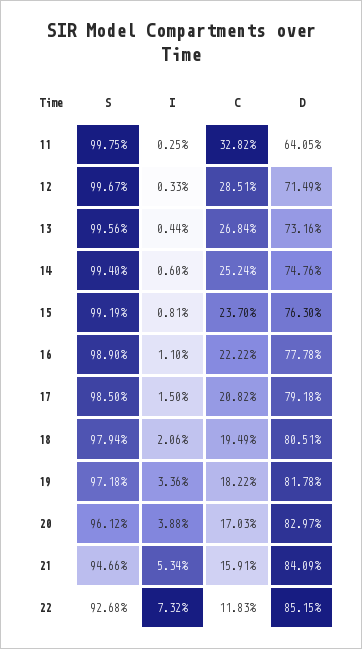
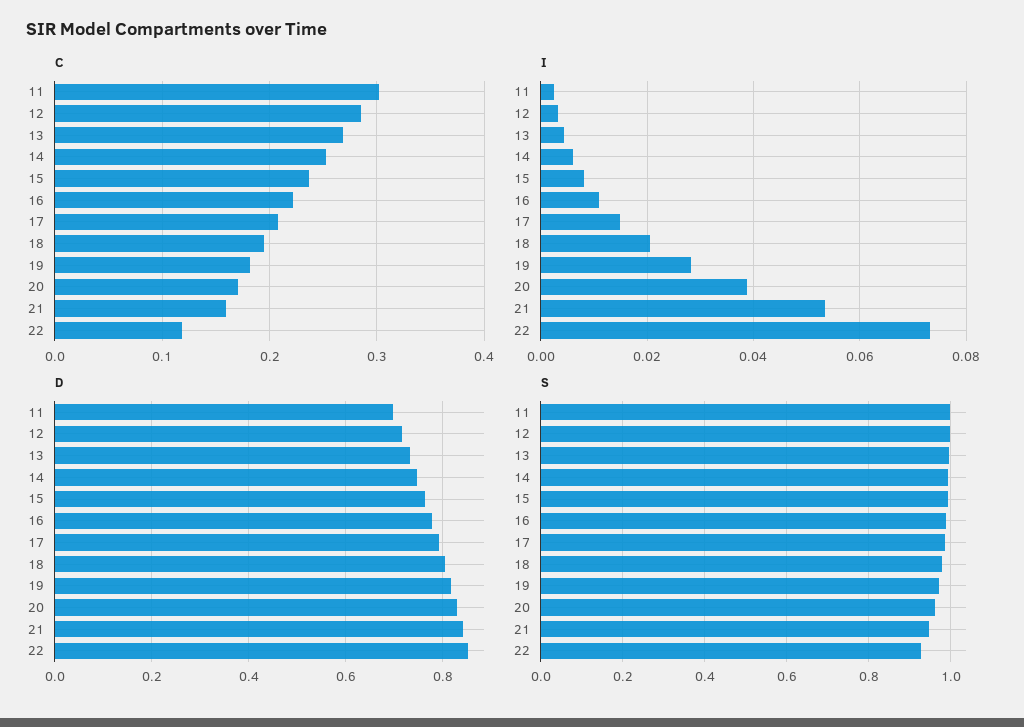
  {
    "S": {
      "11": 0.9975,
      "12": 0.9967,
      "13": 0.9956,
      "14": 0.994,
      "15": 0.9919,
      "16": 0.989,
      "17": 0.985,
      "18": 0.9794,
      "19": 0.9718,
      "20": 0.9612,
      "21": 0.9466,
      "22": 0.9268
    },
    "I": {
      "11": 0.0025,
      "12": 0.0033,
      "13": 0.0044,
      "14": 0.006,
      "15": 0.0081,
      "16": 0.011,
      "17": 0.015,
      "18": 0.0206,
-     "19": 0.0336,
+     "19": 0.028,
      "20": 0.0388,
      "21": 0.0534,
      "22": 0.0732
    },
    "C": {
-     "11": 0.3282,
+     "11": 0.3,
      "12": 0.2851,
      "13": 0.2684,
      "14": 0.2524,
      "15": 0.237,
      "16": 0.2222,
      "17": 0.2082,
      "18": 0.1949,
      "19": 0.1822,
      "20": 0.1703,
      "21": 0.1591,
      "22": 0.1183
    },
    "D": {
-     "11": 0.6405,
+     "11": 0.7,
      "12": 0.7149,
      "13": 0.7316,
      "14": 0.7476,
      "15": 0.763,
      "16": 0.7778,
      "17": 0.7918,
      "18": 0.8051,
      "19": 0.8178,
      "20": 0.8297,
      "21": 0.8409,
      "22": 0.8515
    }
  }

